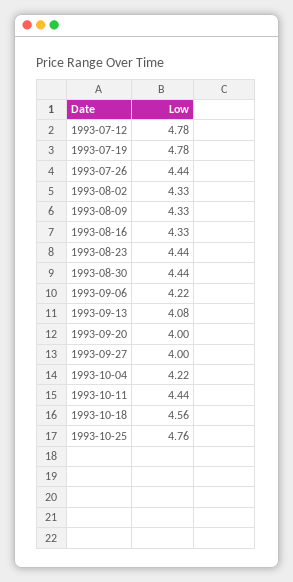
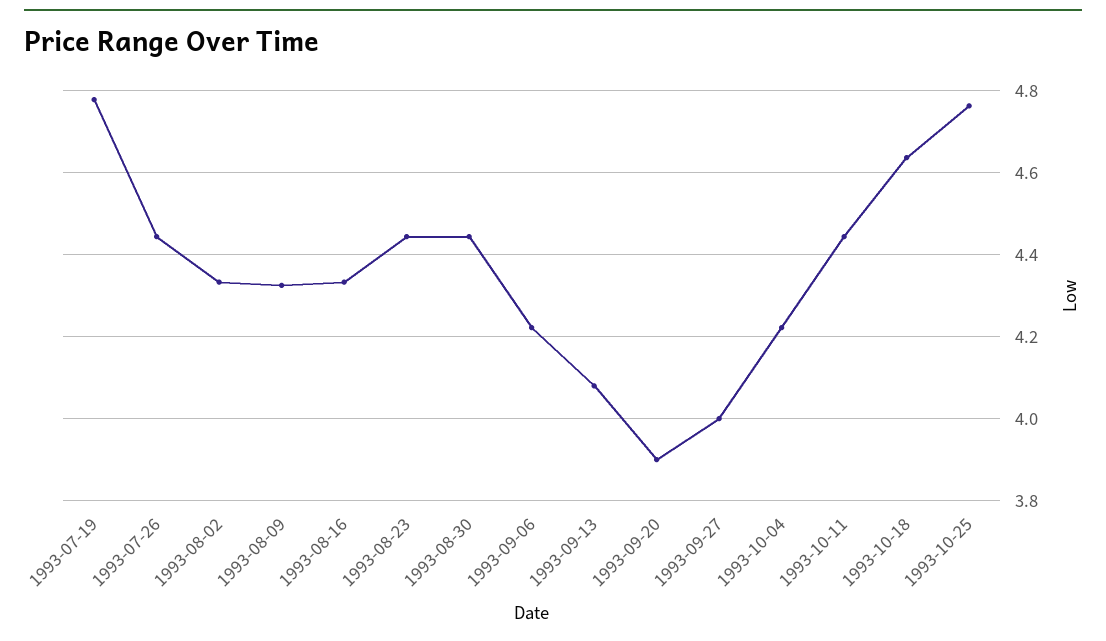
  {
-   "1993-07-12": 4.78,
    "1993-07-19": 4.78,
    "1993-07-26": 4.44,
    "1993-08-02": 4.33,
    "1993-08-09": 4.33,
    "1993-08-16": 4.33,
    "1993-08-23": 4.44,
    "1993-08-30": 4.44,
    "1993-09-06": 4.22,
    "1993-09-13": 4.08,
-   "1993-09-20": 4,
+   "1993-09-20": 3.9,
    "1993-09-27": 4,
    "1993-10-04": 4.22,
    "1993-10-11": 4.44,
-   "1993-10-18": 4.56,
+   "1993-10-18": 4.64,
    "1993-10-25": 4.76
  }

